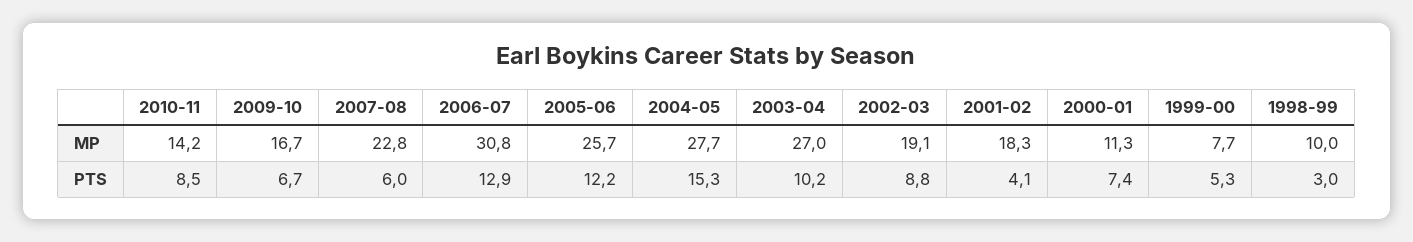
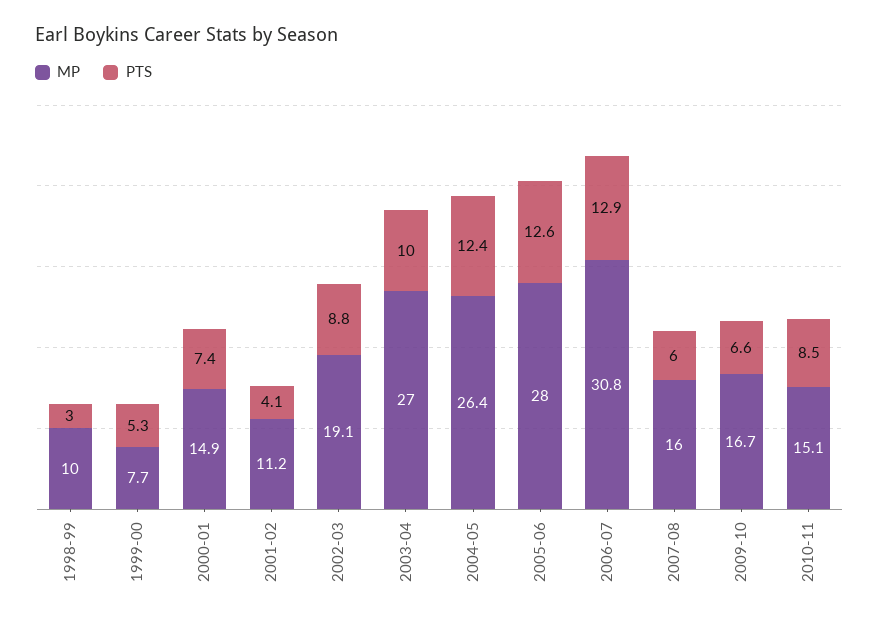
  {
    "MP": {
-     "2010-11": 14.2,
+     "2010-11": 15.1,
      "2009-10": 16.7,
-     "2007-08": 22.8,
+     "2007-08": 16,
      "2006-07": 30.8,
-     "2005-06": 25.7,
+     "2005-06": 28,
-     "2004-05": 27.7,
+     "2004-05": 26.4,
      "2003-04": 27,
      "2002-03": 19.1,
-     "2001-02": 18.3,
+     "2001-02": 11.2,
-     "2000-01": 11.3,
+     "2000-01": 14.9,
      "1999-00": 7.7,
      "1998-99": 10
    },
    "PTS": {
      "2010-11": 8.5,
-     "2009-10": 6.7,
+     "2009-10": 6.6,
      "2007-08": 6,
      "2006-07": 12.9,
-     "2005-06": 12.2,
+     "2005-06": 12.6,
-     "2004-05": 15.3,
+     "2004-05": 12.4,
-     "2003-04": 10.2,
+     "2003-04": 10,
      "2002-03": 8.8,
      "2001-02": 4.1,
      "2000-01": 7.4,
      "1999-00": 5.3,
      "1998-99": 3
    }
  }

